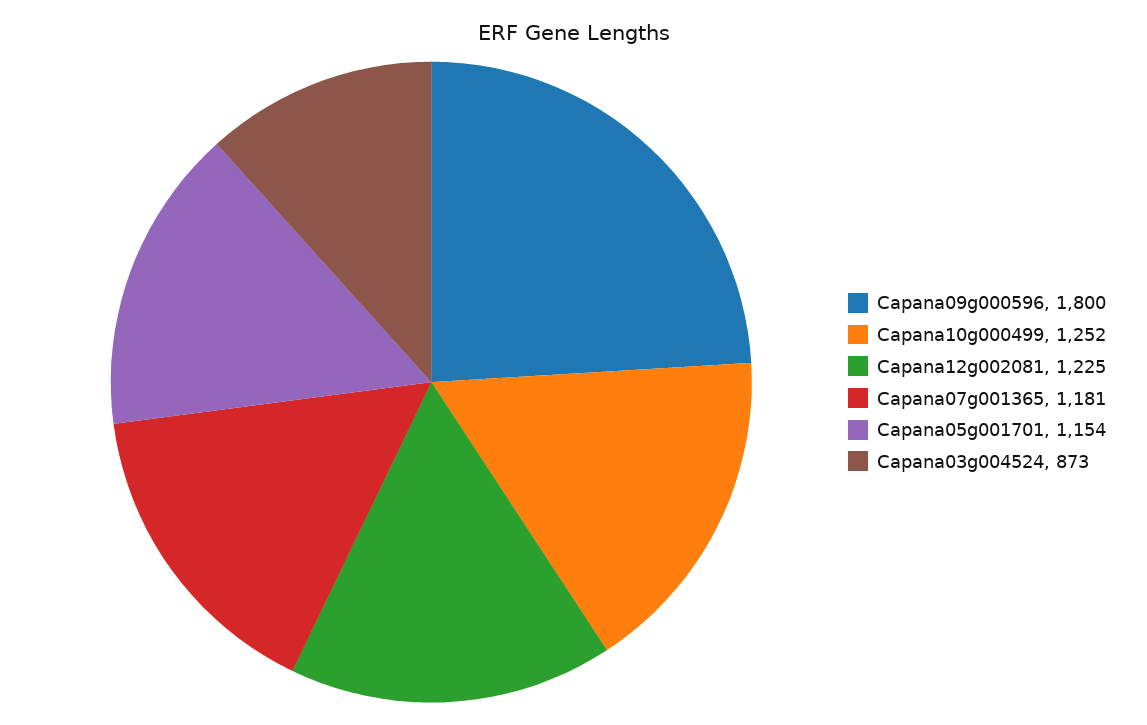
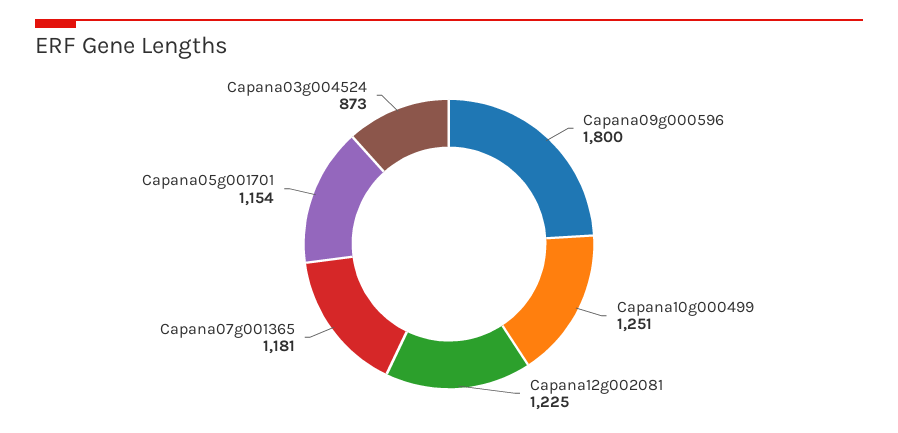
  {
    "Capana09g000596": 1800,
-   "Capana10g000499": 1252,
+   "Capana10g000499": 1251,
    "Capana12g002081": 1225,
    "Capana07g001365": 1181,
    "Capana05g001701": 1154,
    "Capana03g004524": 873
  }

